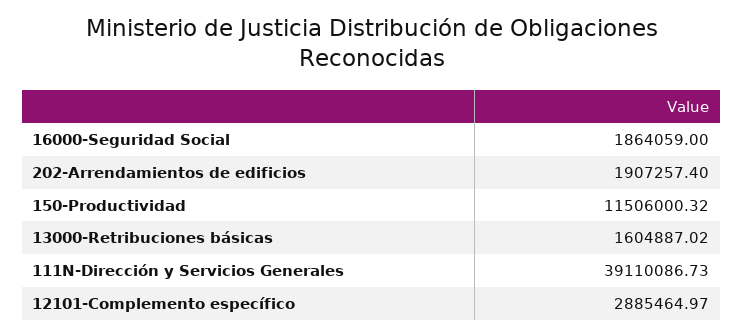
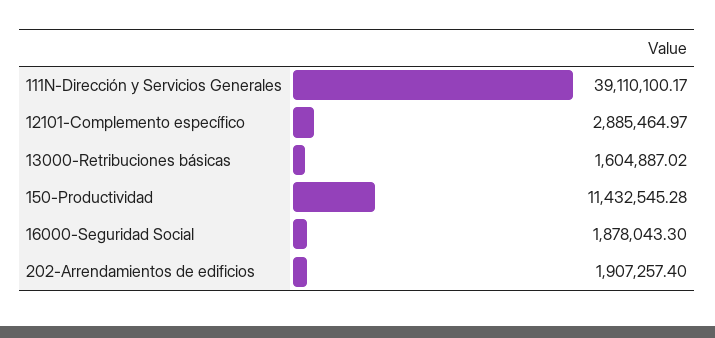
  {
-   "16000-Seguridad Social": 1864059,
+   "16000-Seguridad Social": 1878043.3,
    "202-Arrendamientos de edificios": 1907257.4,
-   "150-Productividad": 11506000.32,
+   "150-Productividad": 11432545.28,
    "13000-Retribuciones básicas": 1604887.02,
-   "111N-Dirección y Servicios Generales": 39110086.73,
+   "111N-Dirección y Servicios Generales": 39110100.17,
    "12101-Complemento específico": 2885464.97
  }

